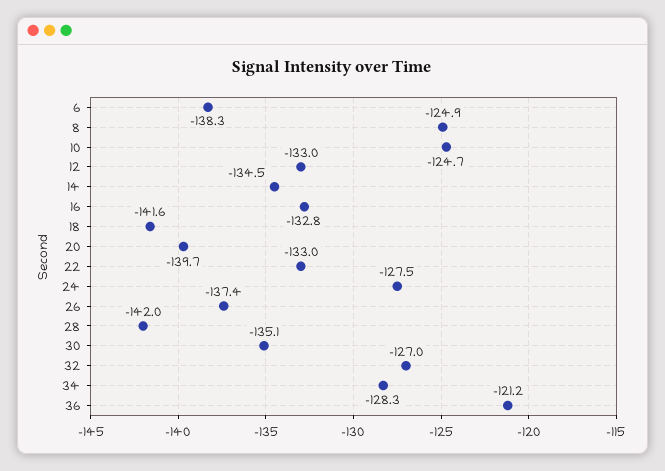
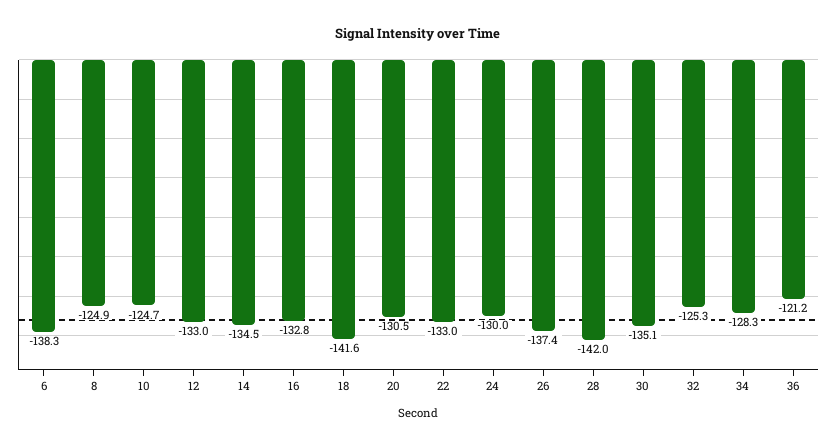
  {
    "6": -138.3,
    "8": -124.9,
    "10": -124.7,
    "12": -133,
    "14": -134.5,
    "16": -132.8,
    "18": -141.6,
-   "20": -139.7,
+   "20": -130.5,
    "22": -133,
-   "24": -127.5,
+   "24": -130,
    "26": -137.4,
    "28": -142,
    "30": -135.1,
-   "32": -127,
+   "32": -125.3,
    "34": -128.3,
    "36": -121.2
  }

